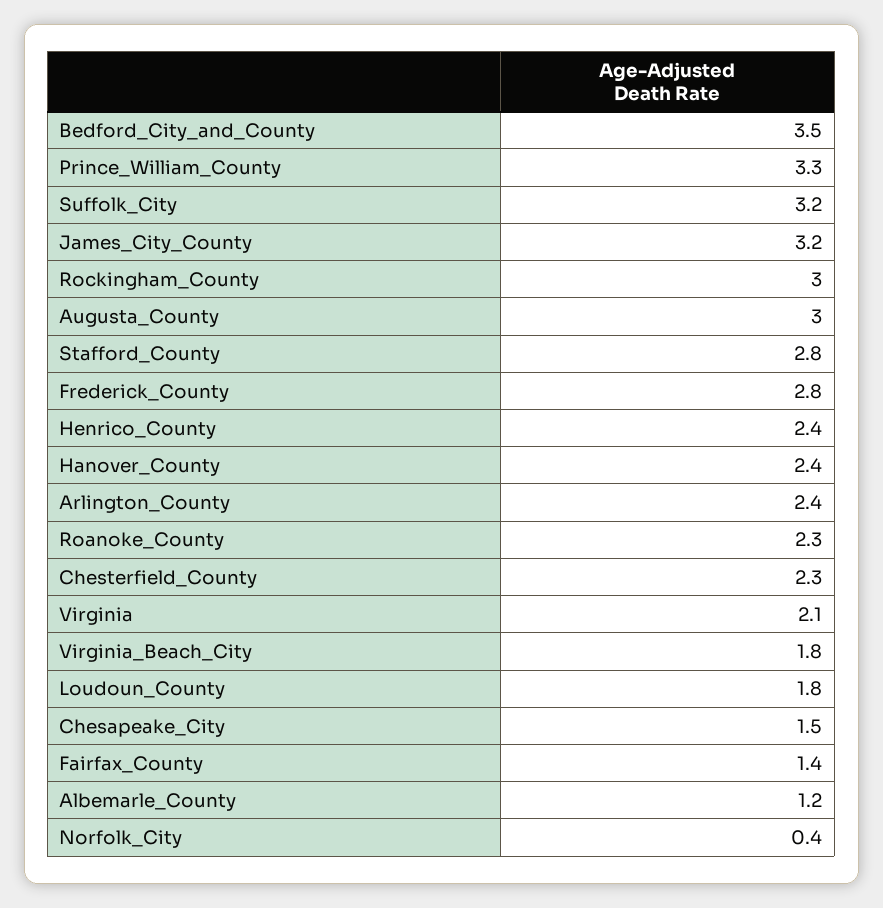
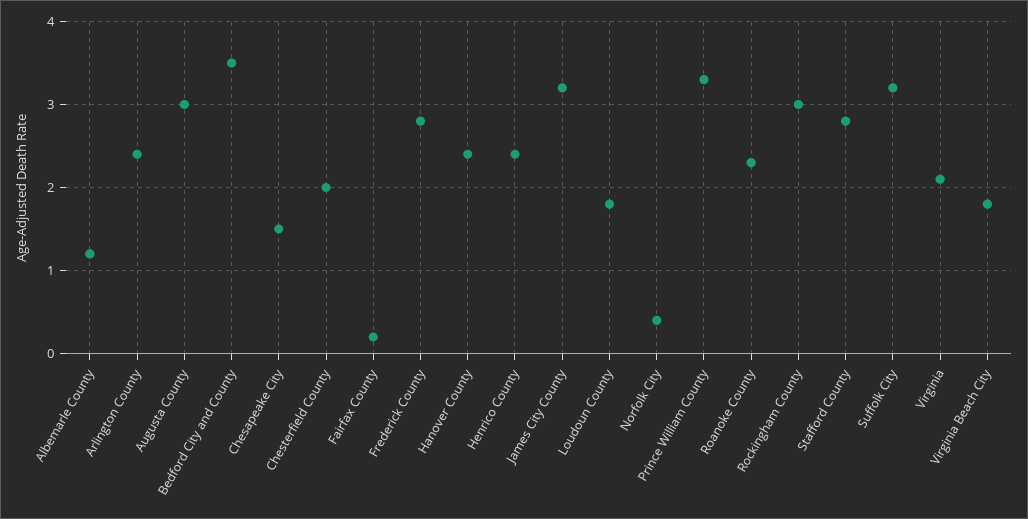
  {
    "Bedford_City_and_County": 3.5,
    "Prince_William_County": 3.3,
    "Suffolk_City": 3.2,
    "James_City_County": 3.2,
    "Rockingham_County": 3,
    "Augusta_County": 3,
    "Stafford_County": 2.8,
    "Frederick_County": 2.8,
    "Henrico_County": 2.4,
    "Hanover_County": 2.4,
    "Arlington_County": 2.4,
    "Roanoke_County": 2.3,
-   "Chesterfield_County": 2.3,
+   "Chesterfield_County": 2,
    "Virginia": 2.1,
    "Virginia_Beach_City": 1.8,
    "Loudoun_County": 1.8,
    "Chesapeake_City": 1.5,
-   "Fairfax_County": 1.4,
+   "Fairfax_County": 0.2,
    "Albemarle_County": 1.2,
    "Norfolk_City": 0.4
  }

